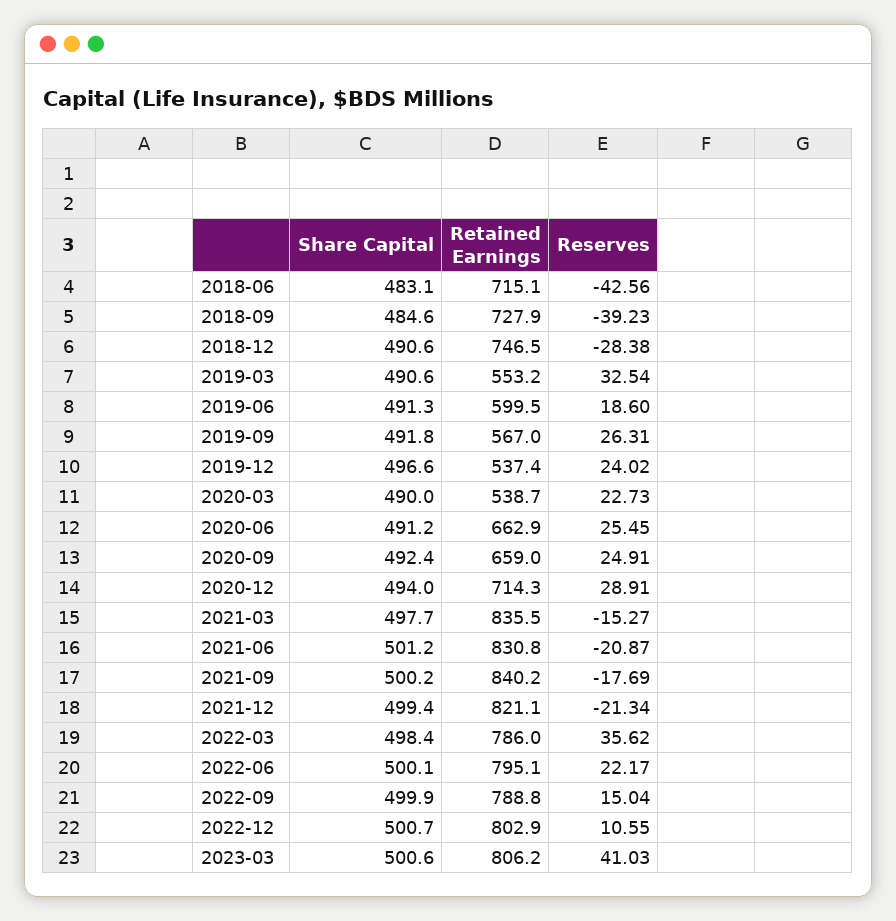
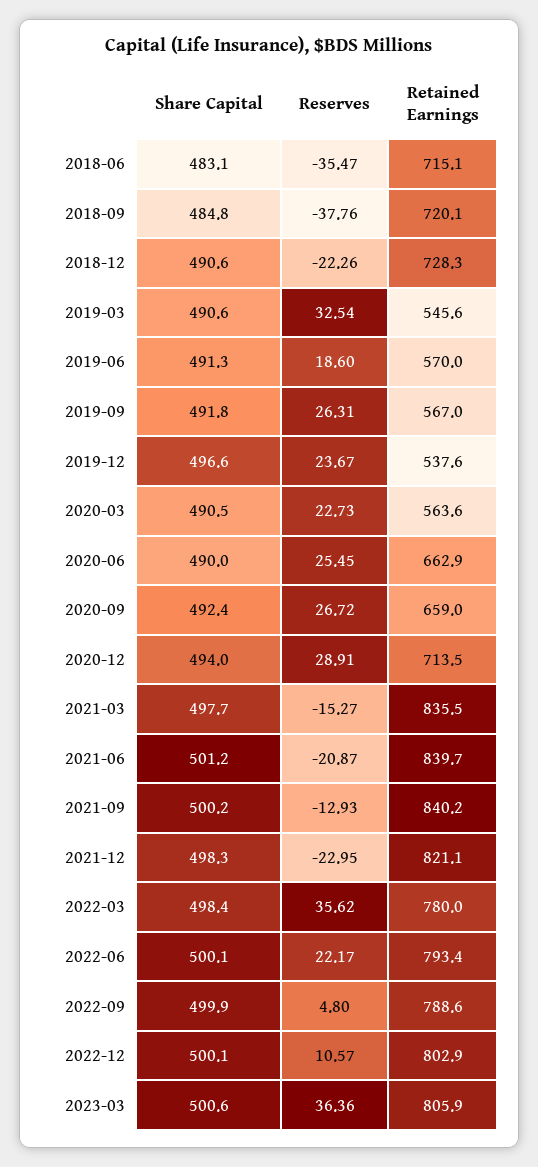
  {
    "Share Capital": {
      "2018-06": 483.1,
-     "2018-09": 484.6,
+     "2018-09": 484.8,
      "2018-12": 490.6,
      "2019-03": 490.6,
      "2019-06": 491.3,
      "2019-09": 491.8,
      "2019-12": 496.6,
-     "2020-03": 490,
+     "2020-03": 490.5,
-     "2020-06": 491.2,
+     "2020-06": 490,
      "2020-09": 492.4,
      "2020-12": 494,
      "2021-03": 497.7,
      "2021-06": 501.2,
      "2021-09": 500.2,
-     "2021-12": 499.4,
+     "2021-12": 498.3,
      "2022-03": 498.4,
      "2022-06": 500.1,
      "2022-09": 499.9,
-     "2022-12": 500.7,
+     "2022-12": 500.1,
      "2023-03": 500.6
    },
    "Retained Earnings": {
      "2018-06": 715.1,
-     "2018-09": 727.9,
+     "2018-09": 720.1,
-     "2018-12": 746.5,
+     "2018-12": 728.3,
-     "2019-03": 553.2,
+     "2019-03": 545.6,
-     "2019-06": 599.5,
+     "2019-06": 570,
      "2019-09": 567,
-     "2019-12": 537.4,
+     "2019-12": 537.6,
-     "2020-03": 538.7,
+     "2020-03": 563.6,
      "2020-06": 662.9,
      "2020-09": 659,
-     "2020-12": 714.3,
+     "2020-12": 713.5,
      "2021-03": 835.5,
-     "2021-06": 830.8,
+     "2021-06": 839.7,
      "2021-09": 840.2,
      "2021-12": 821.1,
-     "2022-03": 786,
+     "2022-03": 780,
-     "2022-06": 795.1,
+     "2022-06": 793.4,
-     "2022-09": 788.8,
+     "2022-09": 788.6,
      "2022-12": 802.9,
-     "2023-03": 806.2
+     "2023-03": 805.9
    },
    "Reserves": {
-     "2018-06": -42.56,
+     "2018-06": -35.47,
-     "2018-09": -39.23,
+     "2018-09": -37.76,
-     "2018-12": -28.38,
+     "2018-12": -22.26,
      "2019-03": 32.54,
      "2019-06": 18.6,
      "2019-09": 26.31,
-     "2019-12": 24.02,
+     "2019-12": 23.67,
      "2020-03": 22.73,
      "2020-06": 25.45,
-     "2020-09": 24.91,
+     "2020-09": 26.72,
      "2020-12": 28.91,
      "2021-03": -15.27,
      "2021-06": -20.87,
-     "2021-09": -17.69,
+     "2021-09": -12.93,
-     "2021-12": -21.34,
+     "2021-12": -22.95,
      "2022-03": 35.62,
      "2022-06": 22.17,
-     "2022-09": 15.04,
+     "2022-09": 4.8,
-     "2022-12": 10.55,
+     "2022-12": 10.57,
-     "2023-03": 41.03
+     "2023-03": 36.36
    }
  }

